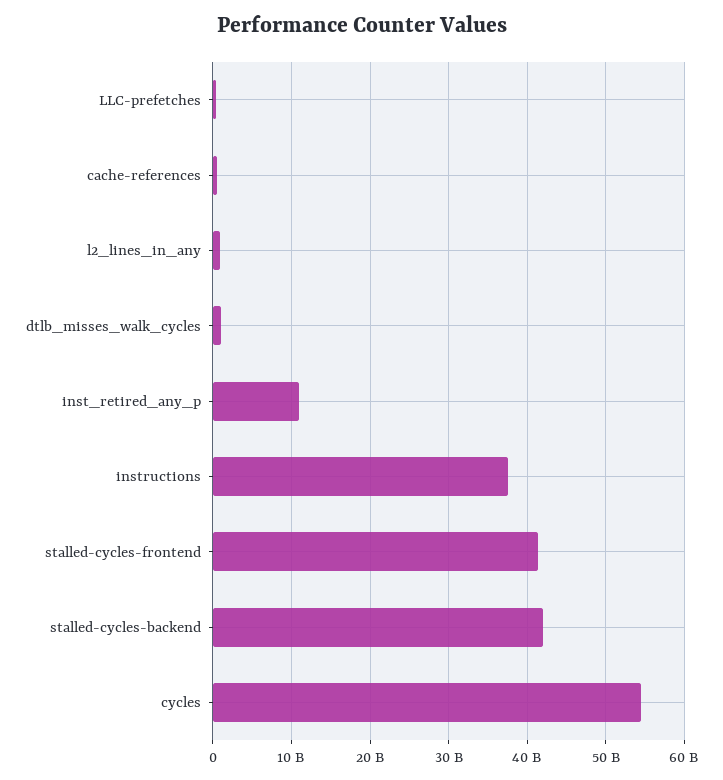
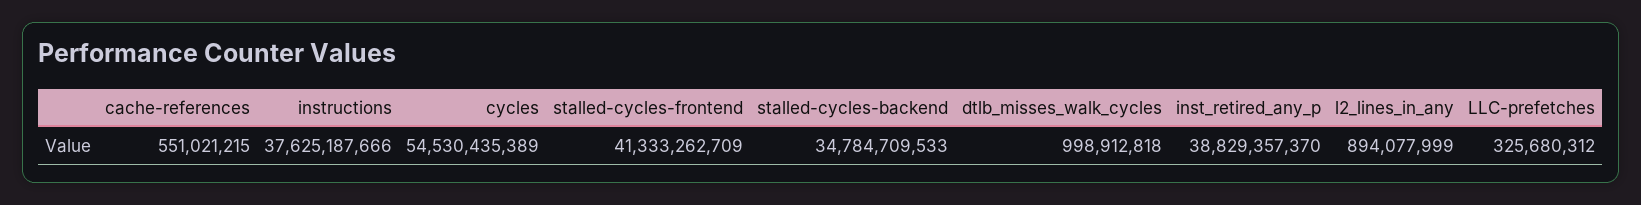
  {
    "LLC-prefetches": 325680312,
    "cache-references": 551021215,
    "l2_lines_in_any": 894077999,
    "dtlb_misses_walk_cycles": 998912818,
-   "inst_retired_any_p": 11000000000,
+   "inst_retired_any_p": 38829357370,
    "instructions": 37625187666,
    "stalled-cycles-frontend": 41333262709,
-   "stalled-cycles-backend": 42000000000,
+   "stalled-cycles-backend": 34784709533,
    "cycles": 54530435389
  }

